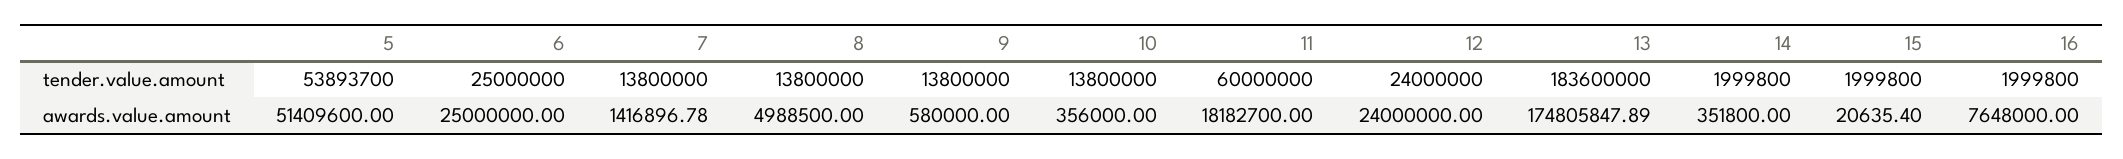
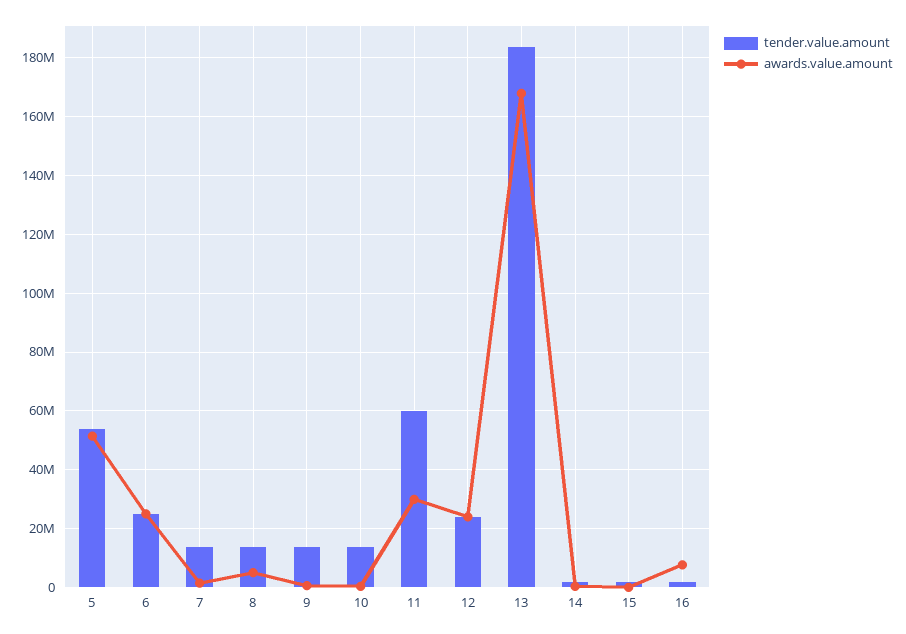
  {
    "tender.value.amount": {
      "5": 53893700,
      "6": 25000000,
      "7": 13800000,
      "8": 13800000,
      "9": 13800000,
      "10": 13800000,
      "11": 60000000,
      "12": 24000000,
      "13": 183600000,
      "14": 1999800,
      "15": 1999800,
      "16": 1999800
    },
    "awards.value.amount": {
      "5": 51409600,
      "6": 25000000,
      "7": 1416896.78,
      "8": 4988500,
      "9": 580000,
      "10": 356000,
-     "11": 18182700,
+     "11": 30000000,
      "12": 24000000,
-     "13": 174805847.89,
+     "13": 167500000,
      "14": 351800,
      "15": 20635.4,
      "16": 7648000
    }
  }

